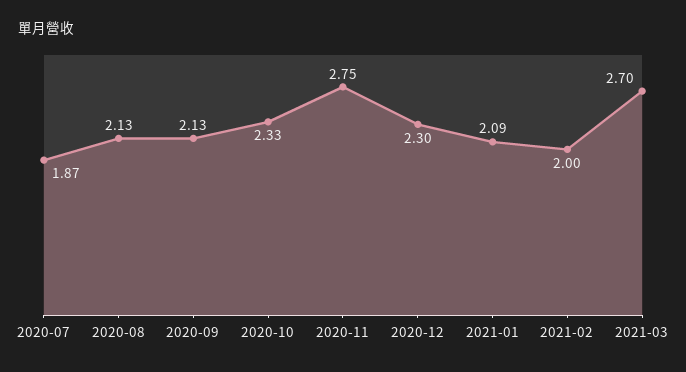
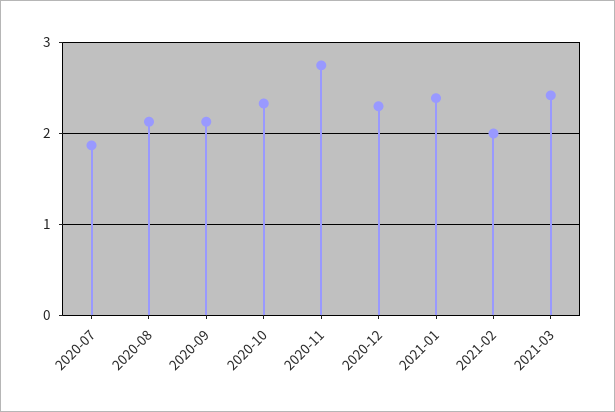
  {
    "2020-07": 1.87,
    "2020-08": 2.13,
    "2020-09": 2.13,
    "2020-10": 2.33,
    "2020-11": 2.75,
    "2020-12": 2.3,
-   "2021-01": 2.09,
+   "2021-01": 2.4,
    "2021-02": 2,
-   "2021-03": 2.7
+   "2021-03": 2.4
  }

